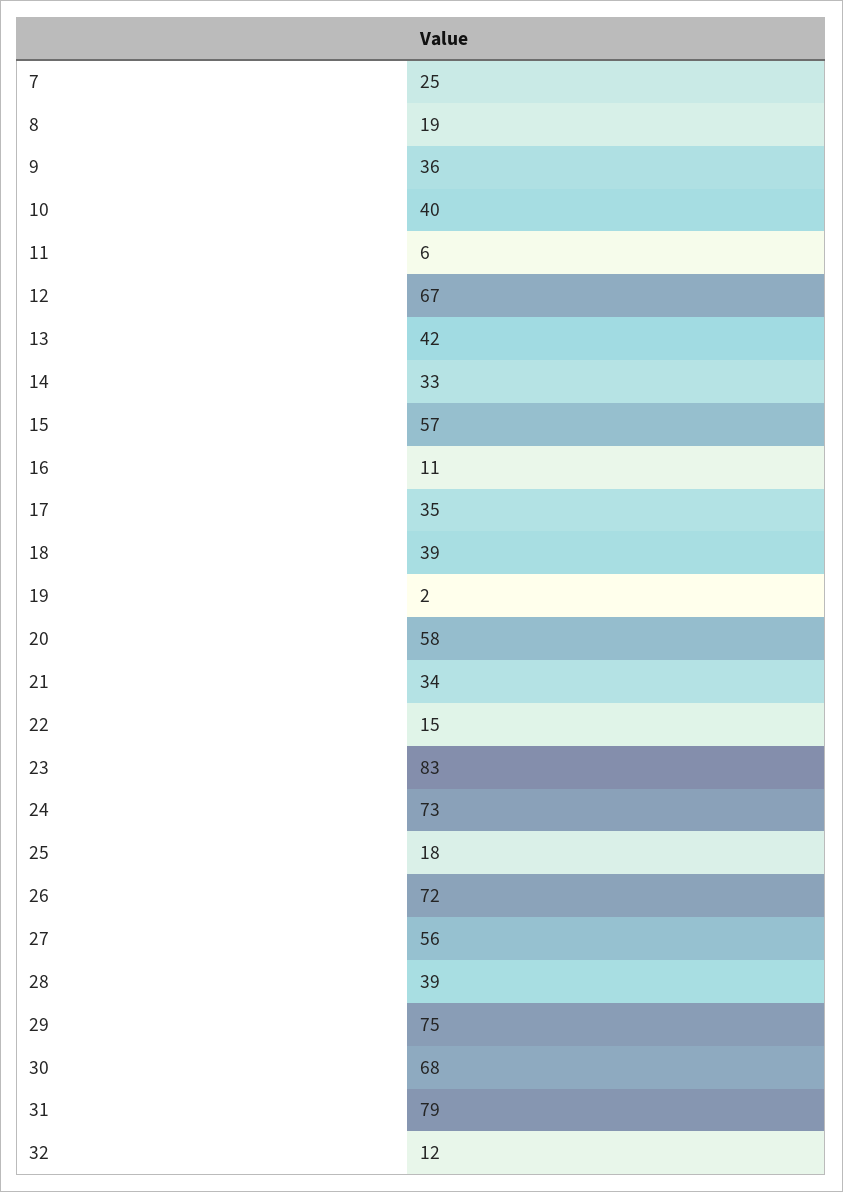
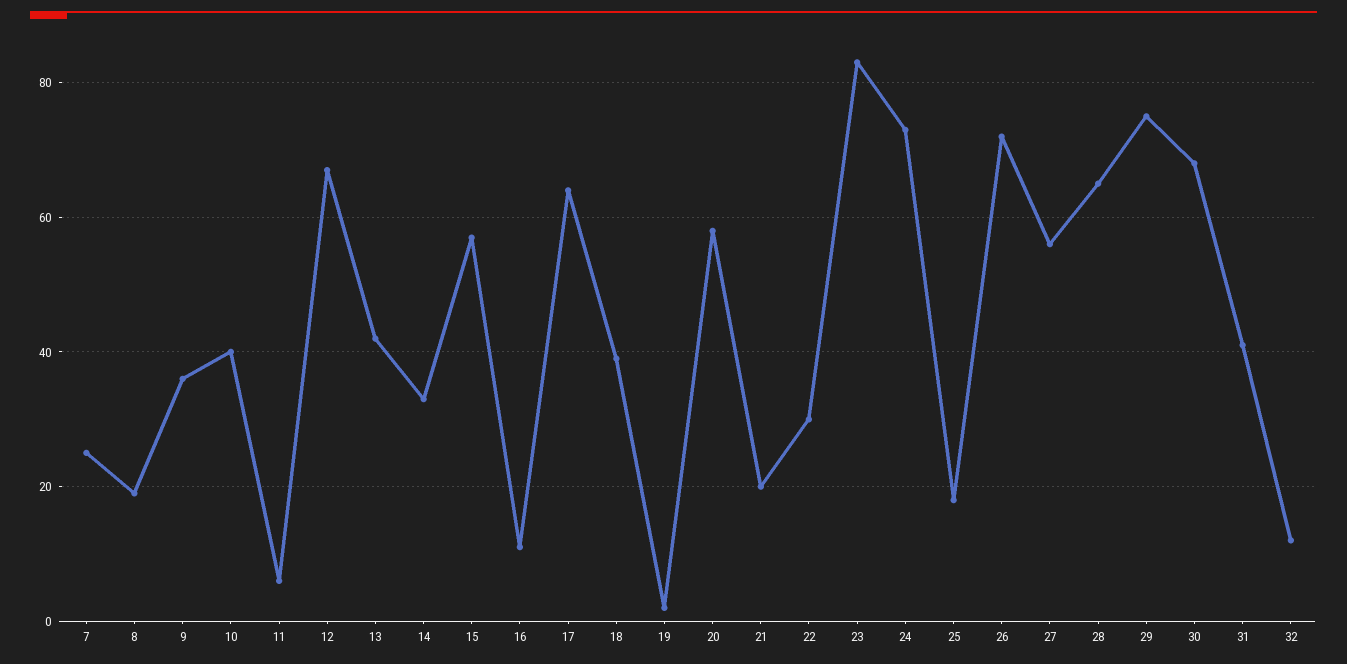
  {
    "7": 25,
    "8": 19,
    "9": 36,
    "10": 40,
    "11": 6,
    "12": 67,
    "13": 42,
    "14": 33,
    "15": 57,
    "16": 11,
-   "17": 35,
+   "17": 65,
    "18": 39,
    "19": 2,
    "20": 58,
-   "21": 34,
+   "21": 20,
-   "22": 15,
+   "22": 30,
    "23": 83,
    "24": 73,
    "25": 18,
    "26": 72,
    "27": 56,
-   "28": 39,
+   "28": 65,
    "29": 75,
    "30": 68,
-   "31": 79,
+   "31": 40,
    "32": 12
  }

